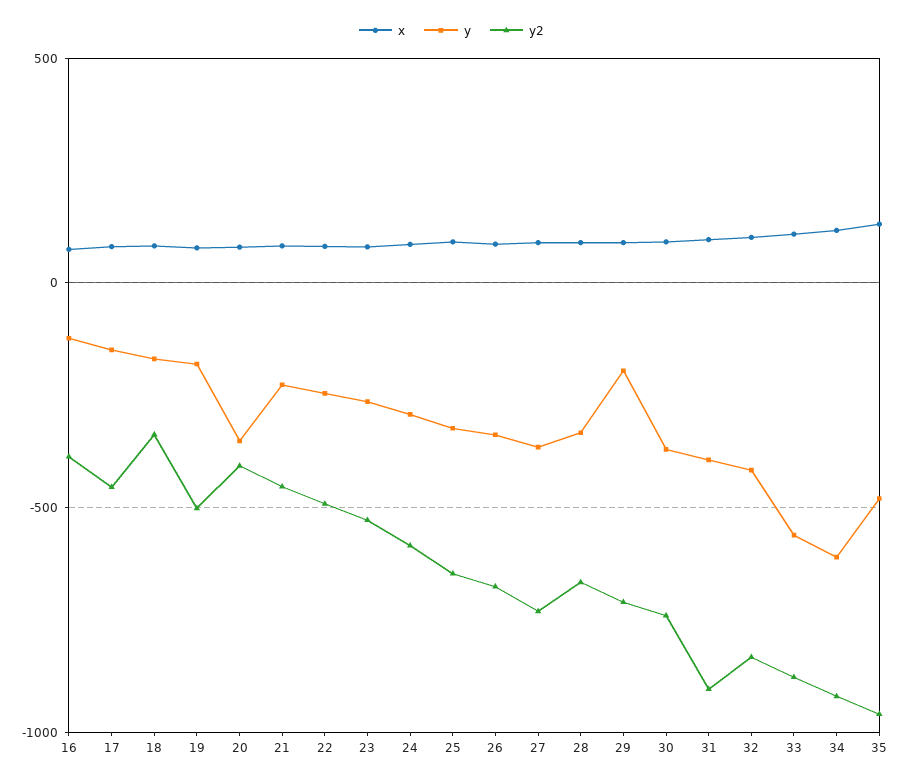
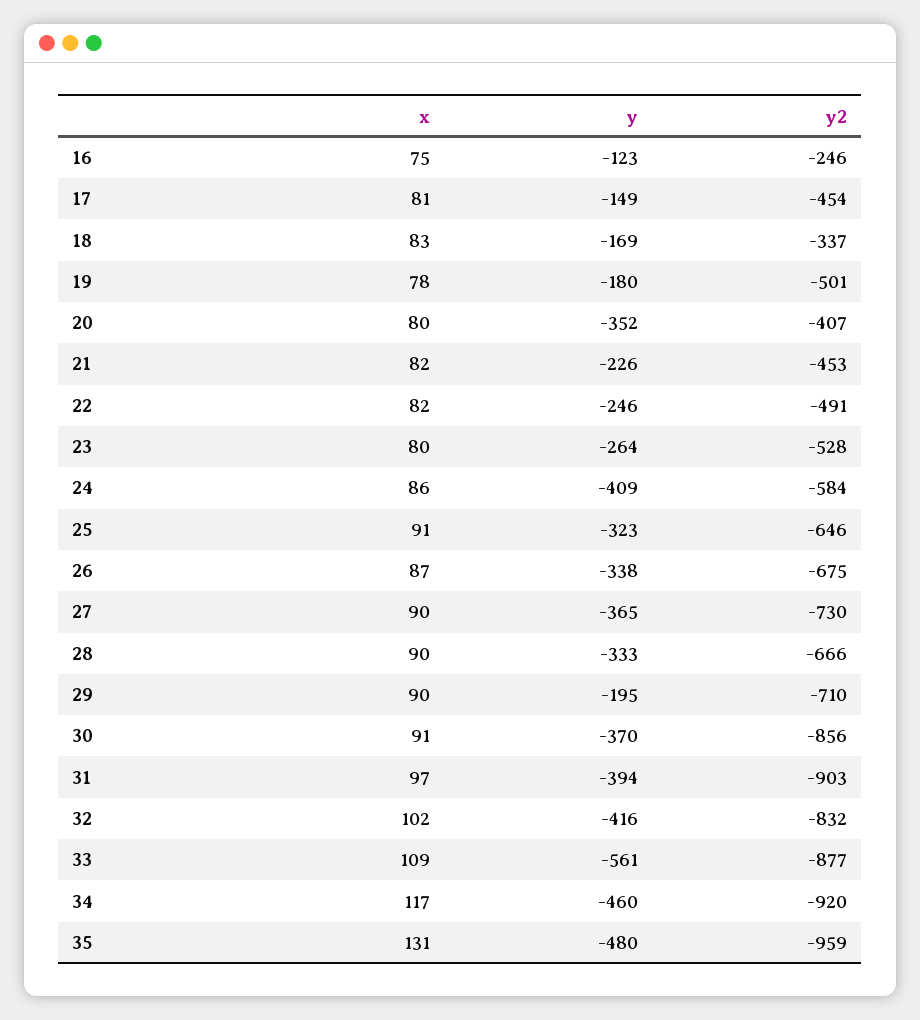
  {
    "x": {
      "16": 75,
      "17": 81,
      "18": 83,
      "19": 78,
      "20": 80,
      "21": 82,
      "22": 82,
      "23": 80,
      "24": 86,
      "25": 91,
      "26": 87,
      "27": 90,
      "28": 90,
      "29": 90,
      "30": 91,
      "31": 97,
      "32": 102,
      "33": 109,
      "34": 117,
      "35": 131
    },
    "y": {
      "16": -123,
      "17": -149,
      "18": -169,
      "19": -180,
      "20": -352,
      "21": -226,
      "22": -246,
      "23": -264,
-     "24": -300,
+     "24": -409,
      "25": -323,
      "26": -338,
      "27": -365,
      "28": -333,
      "29": -195,
      "30": -370,
      "31": -394,
      "32": -416,
      "33": -561,
-     "34": -600,
+     "34": -460,
      "35": -480
    },
    "y2": {
-     "16": -400,
+     "16": -246,
      "17": -454,
      "18": -337,
      "19": -501,
      "20": -407,
      "21": -453,
      "22": -491,
      "23": -528,
      "24": -584,
      "25": -646,
      "26": -675,
      "27": -730,
      "28": -666,
      "29": -710,
-     "30": -750,
+     "30": -856,
      "31": -903,
      "32": -832,
      "33": -877,
      "34": -920,
      "35": -959
    }
  }

